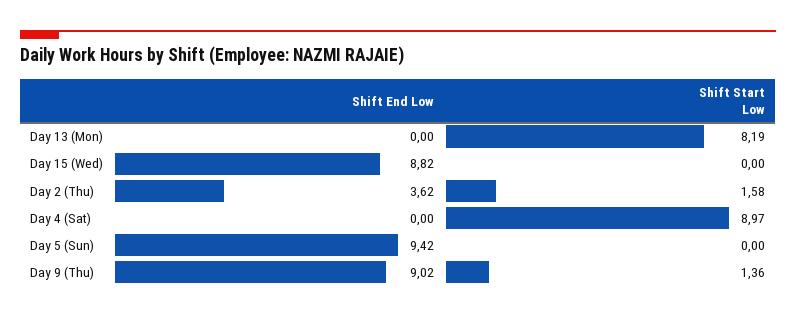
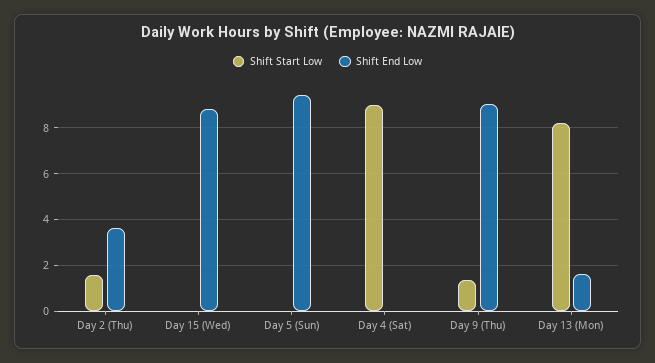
  {
    "Shift End Low": {
-     "Day 13 (Mon)": 0,
+     "Day 13 (Mon)": 1.5,
      "Day 15 (Wed)": 8.82,
      "Day 2 (Thu)": 3.62,
      "Day 4 (Sat)": 0,
      "Day 5 (Sun)": 9.42,
      "Day 9 (Thu)": 9.02
    },
    "Shift Start Low": {
      "Day 13 (Mon)": 8.19,
      "Day 15 (Wed)": 0,
      "Day 2 (Thu)": 1.58,
      "Day 4 (Sat)": 8.97,
      "Day 5 (Sun)": 0,
      "Day 9 (Thu)": 1.36
    }
  }

